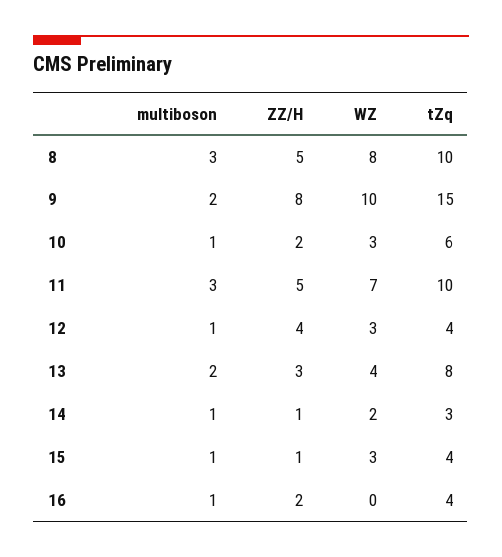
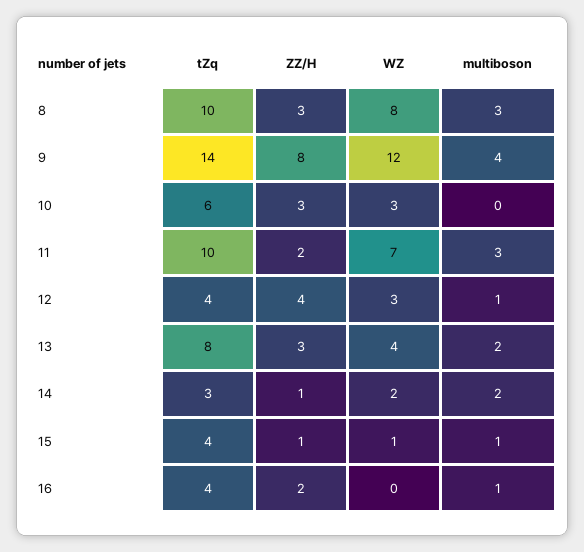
  {
    "multiboson": {
      "8": 3,
-     "9": 2,
+     "9": 4,
-     "10": 1,
+     "10": 0,
      "11": 3,
      "12": 1,
      "13": 2,
-     "14": 1,
+     "14": 2,
      "15": 1,
      "16": 1
    },
    "ZZ/H": {
-     "8": 5,
+     "8": 3,
      "9": 8,
-     "10": 2,
+     "10": 3,
-     "11": 5,
+     "11": 2,
      "12": 4,
      "13": 3,
      "14": 1,
      "15": 1,
      "16": 2
    },
    "WZ": {
      "8": 8,
-     "9": 10,
+     "9": 12,
      "10": 3,
      "11": 7,
      "12": 3,
      "13": 4,
      "14": 2,
-     "15": 3,
+     "15": 1,
      "16": 0
    },
    "tZq": {
      "8": 10,
-     "9": 15,
+     "9": 14,
      "10": 6,
      "11": 10,
      "12": 4,
      "13": 8,
      "14": 3,
      "15": 4,
      "16": 4
    }
  }

